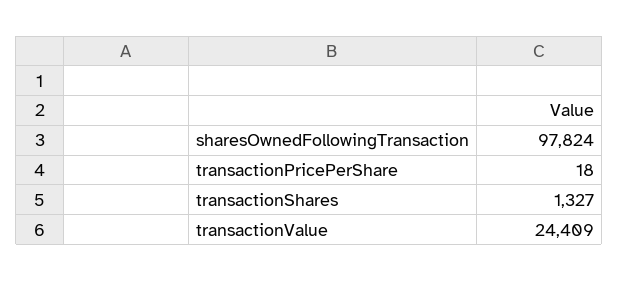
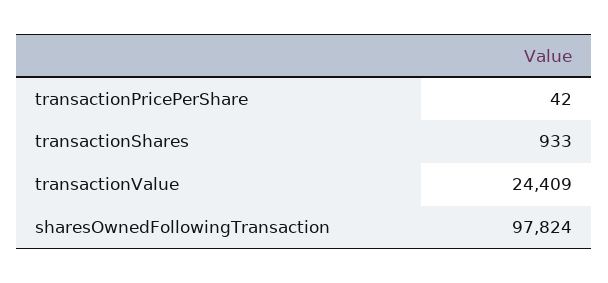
  {
    "sharesOwnedFollowingTransaction": 97824,
-   "transactionPricePerShare": 18,
+   "transactionPricePerShare": 42,
-   "transactionShares": 1327,
+   "transactionShares": 933,
    "transactionValue": 24409
  }

